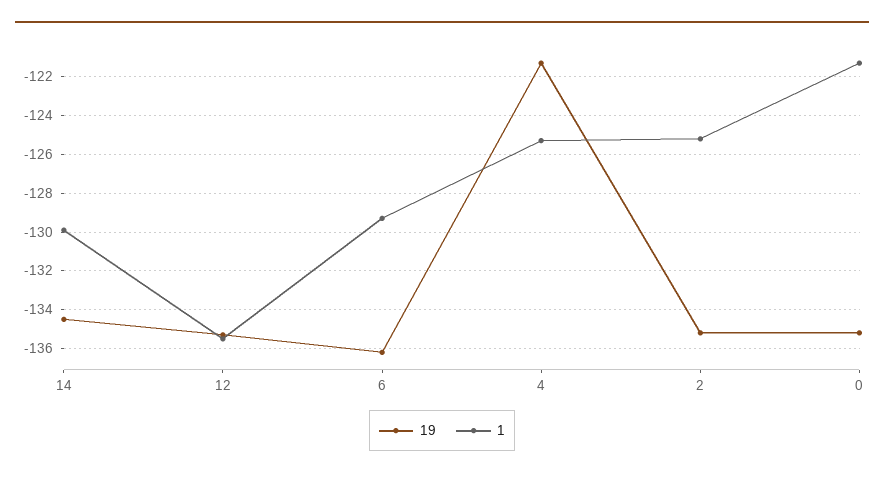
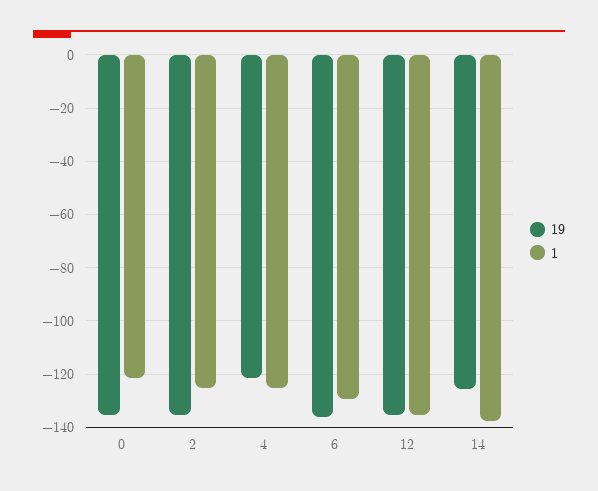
  {
    "19": {
-     "14": -134.5,
+     "14": -125,
      "12": -135.5,
      "6": -136,
      "4": -121.5,
      "2": -135,
      "0": -135
    },
    "1": {
-     "14": -130,
+     "14": -137.5,
      "12": -135.5,
      "6": -129.5,
      "4": -125.5,
      "2": -125,
      "0": -121.5
    }
  }

